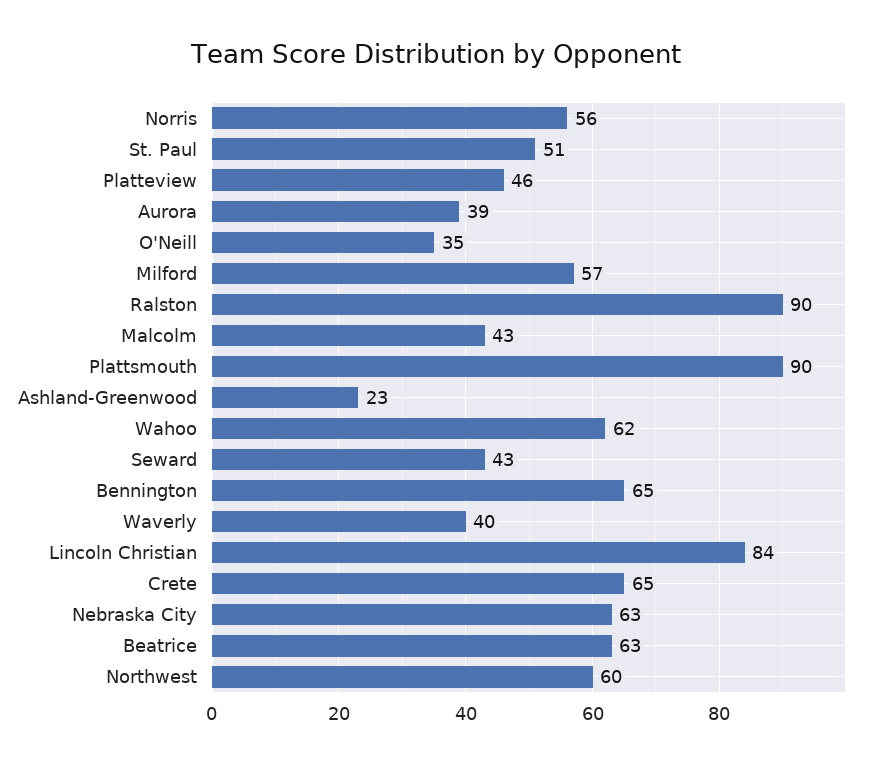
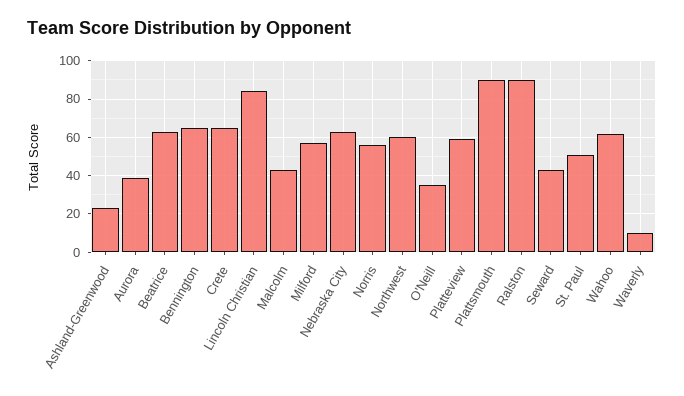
  {
    "Norris": 56,
    "St. Paul": 51,
-   "Platteview": 46,
+   "Platteview": 60,
    "Aurora": 39,
    "O'Neill": 35,
    "Milford": 57,
    "Ralston": 90,
    "Malcolm": 43,
    "Plattsmouth": 90,
    "Ashland-Greenwood": 23,
    "Wahoo": 62,
    "Seward": 43,
    "Bennington": 65,
-   "Waverly": 40,
+   "Waverly": 10,
    "Lincoln Christian": 84,
    "Crete": 65,
    "Nebraska City": 63,
    "Beatrice": 63,
    "Northwest": 60
  }

